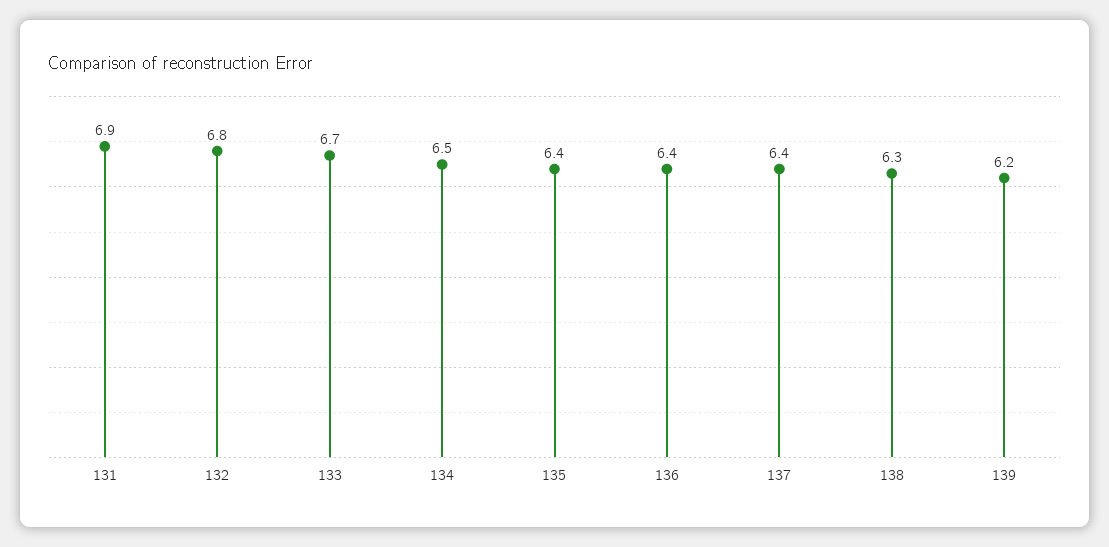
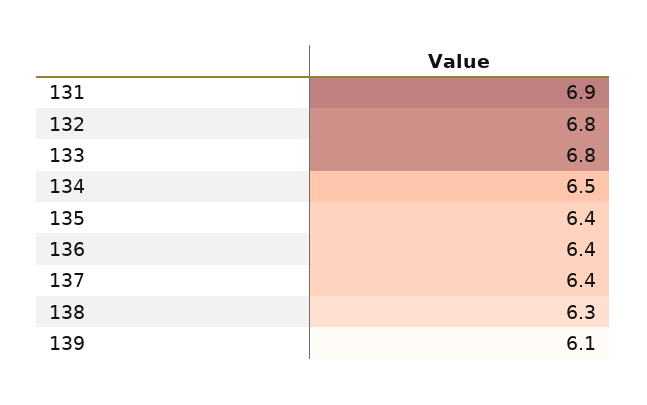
  {
    "131": 6.9,
    "132": 6.8,
-   "133": 6.7,
+   "133": 6.8,
    "134": 6.5,
    "135": 6.4,
    "136": 6.4,
    "137": 6.4,
    "138": 6.3,
-   "139": 6.2
+   "139": 6.1
  }

